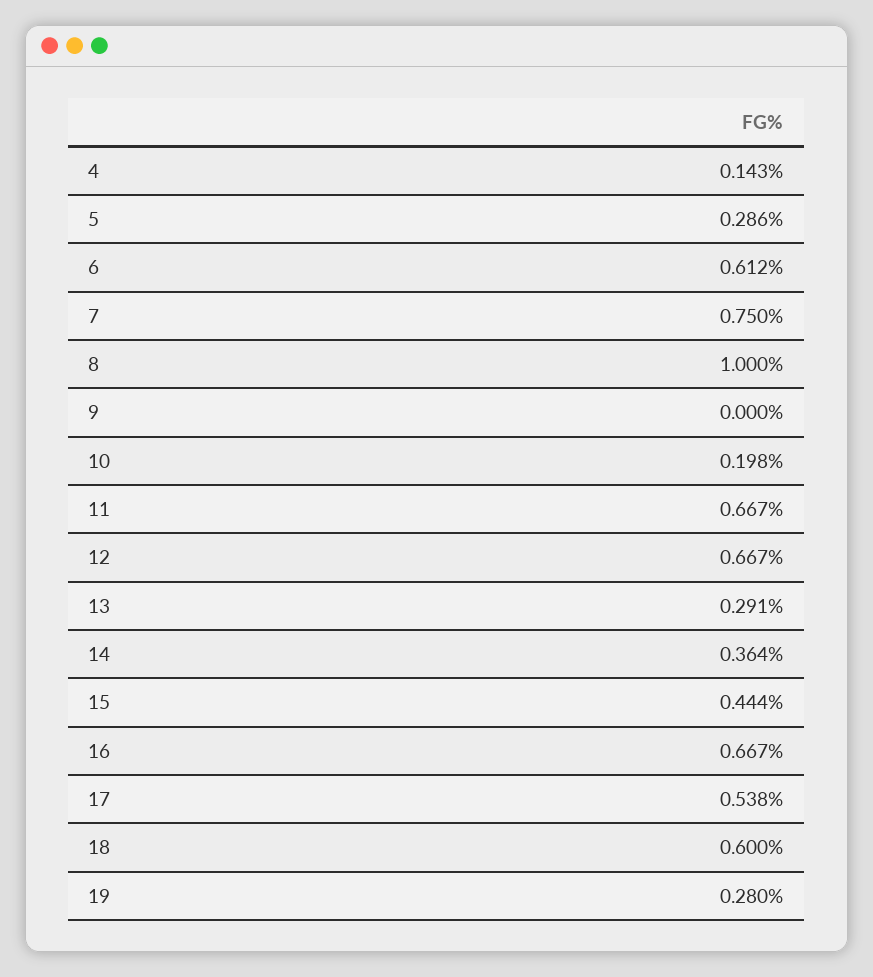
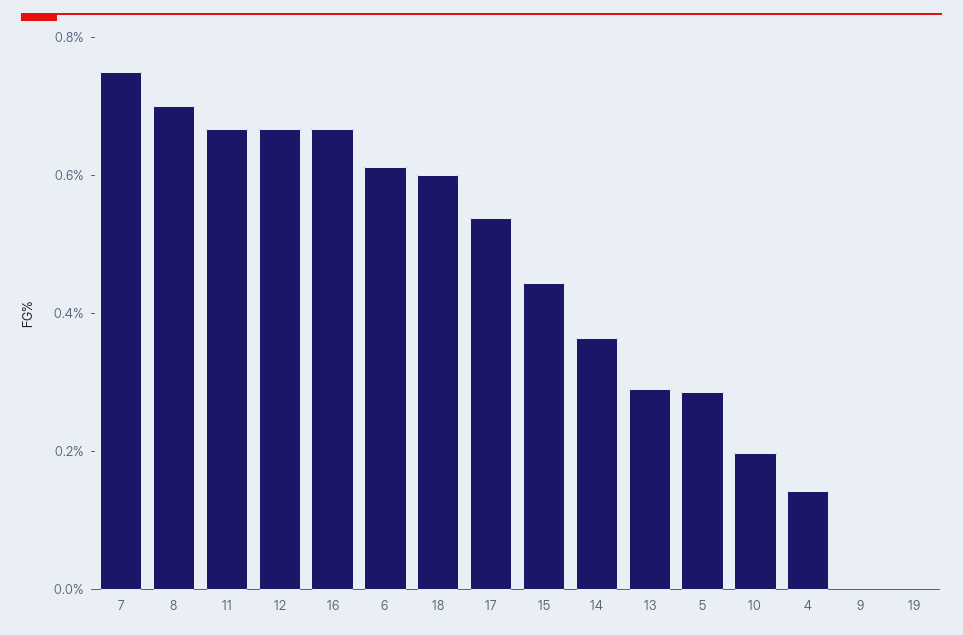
  {
    "4": 0.143,
    "5": 0.286,
    "6": 0.612,
    "7": 0.75,
-   "8": 1,
+   "8": 0.7,
    "9": 0,
    "10": 0.198,
    "11": 0.667,
    "12": 0.667,
    "13": 0.291,
    "14": 0.364,
    "15": 0.444,
    "16": 0.667,
    "17": 0.538,
    "18": 0.6,
-   "19": 0.28
+   "19": 0
  }

